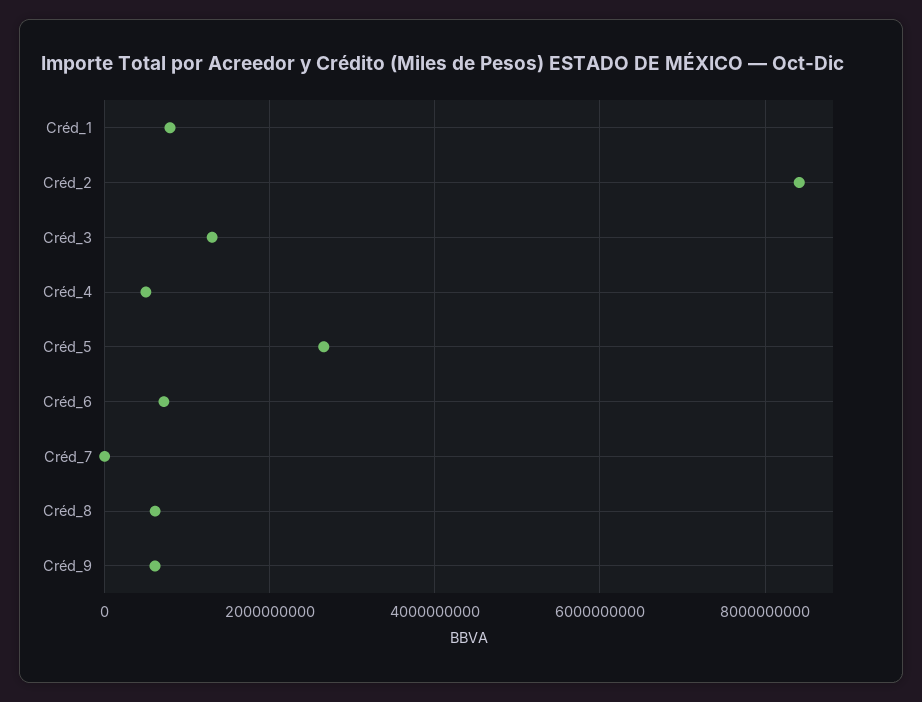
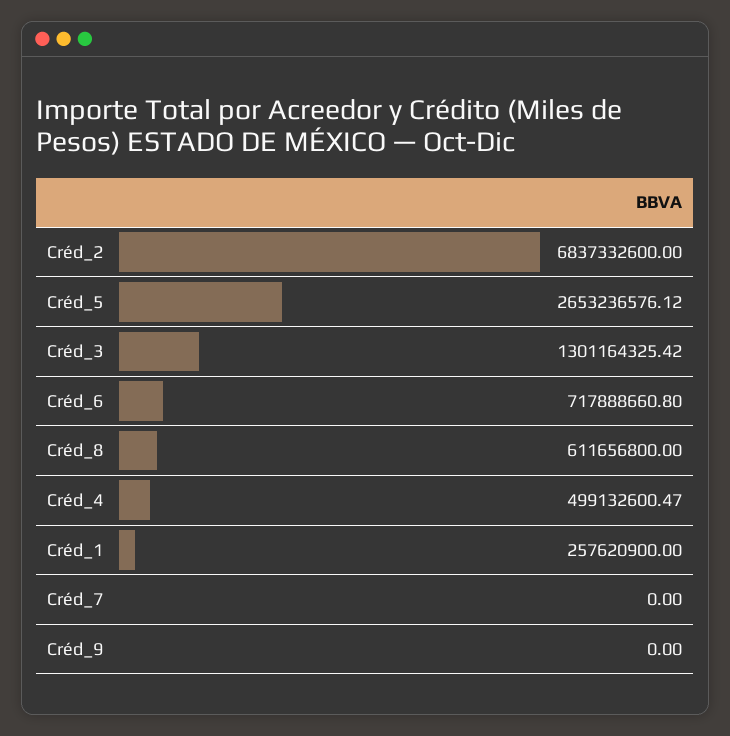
  {
-   "Créd_1": 800000000,
+   "Créd_1": 257620900,
-   "Créd_2": 8400000000,
+   "Créd_2": 6837332600,
    "Créd_3": 1301164325.42,
    "Créd_4": 499132600.47,
    "Créd_5": 2653236576.12,
    "Créd_6": 717888660.8,
    "Créd_7": 0,
    "Créd_8": 611656800,
-   "Créd_9": 600000000
+   "Créd_9": 0
  }

